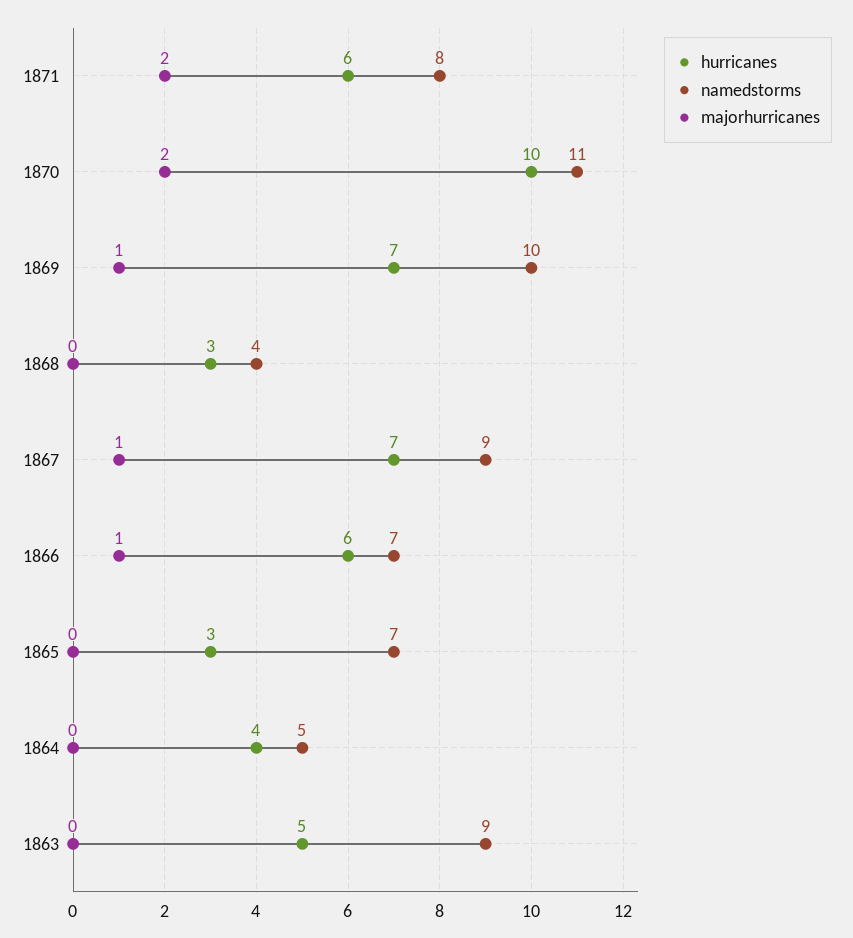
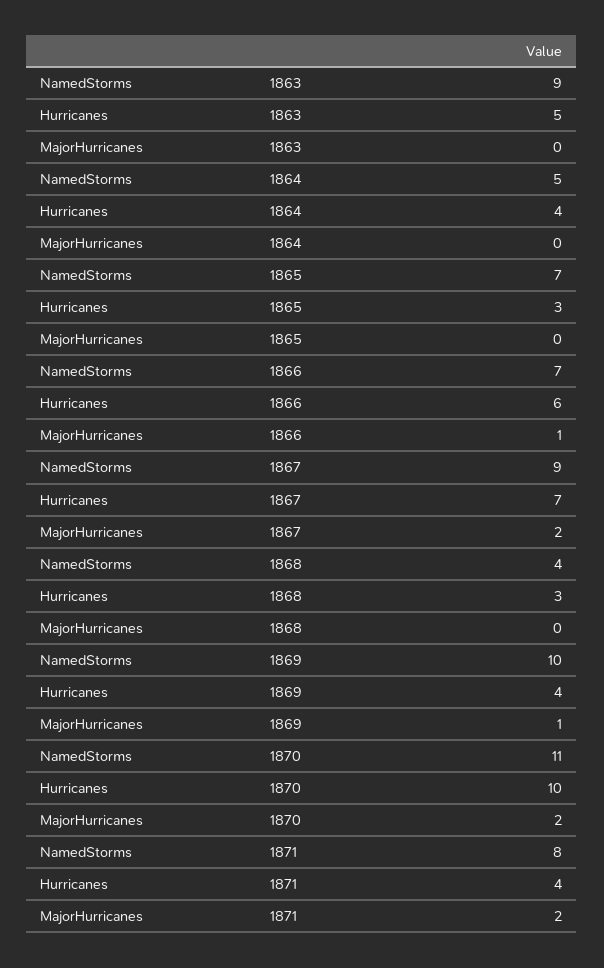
  {
    "hurricanes": {
-     "1871": 6,
+     "1871": 4,
      "1870": 10,
-     "1869": 7,
+     "1869": 4,
      "1868": 3,
      "1867": 7,
      "1866": 6,
      "1865": 3,
      "1864": 4,
      "1863": 5
    },
    "namedstorms": {
      "1871": 8,
      "1870": 11,
      "1869": 10,
      "1868": 4,
      "1867": 9,
      "1866": 7,
      "1865": 7,
      "1864": 5,
      "1863": 9
    },
    "majorhurricanes": {
      "1871": 2,
      "1870": 2,
      "1869": 1,
      "1868": 0,
-     "1867": 1,
+     "1867": 2,
      "1866": 1,
      "1865": 0,
      "1864": 0,
      "1863": 0
    }
  }

